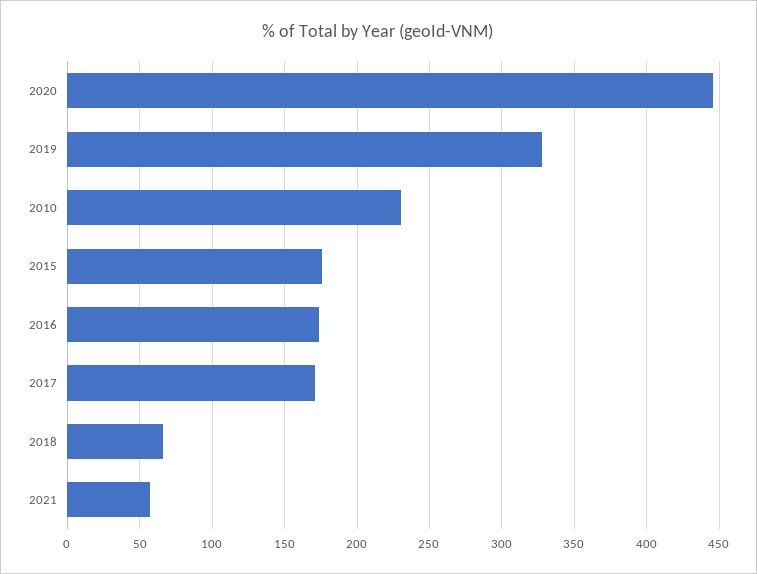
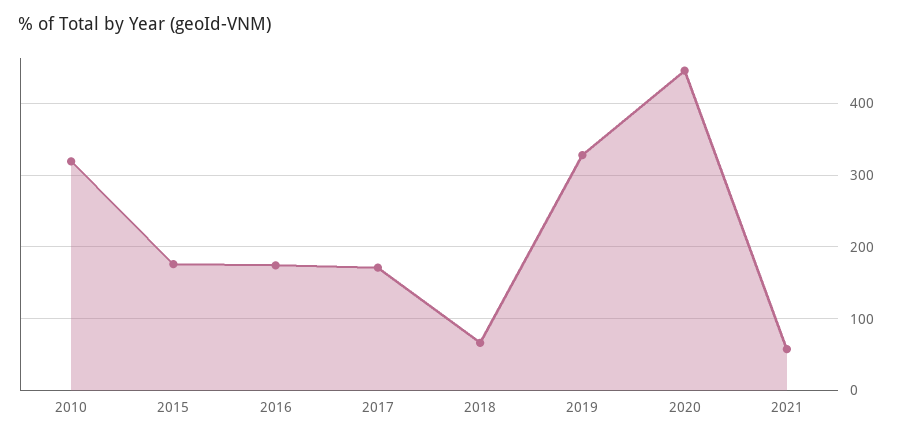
  {
    "2020": 445,
    "2019": 330,
-   "2010": 230,
+   "2010": 320,
    "2015": 175,
    "2016": 175,
    "2017": 170,
    "2018": 65,
    "2021": 55
  }

